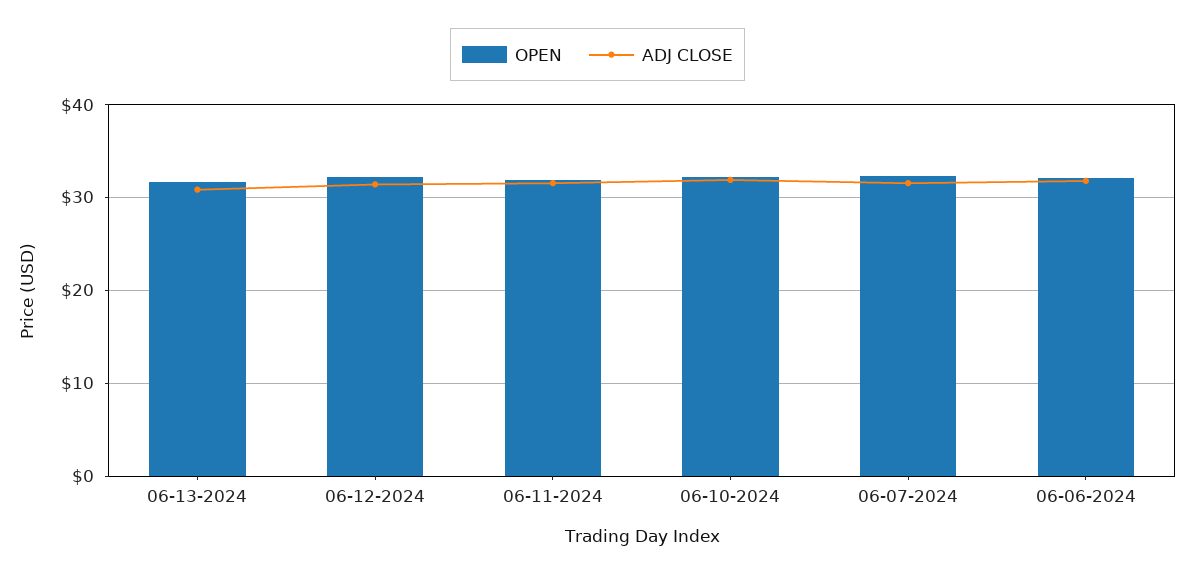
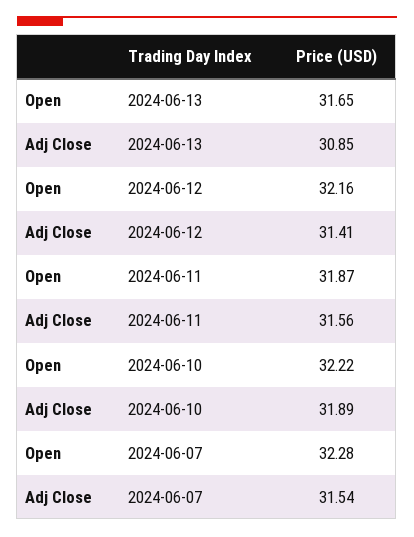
  {
    "OPEN": {
      "06-13-2024": 31.65,
      "06-12-2024": 32.16,
      "06-11-2024": 31.87,
      "06-10-2024": 32.22,
-     "06-07-2024": 32.28,
+     "06-07-2024": 32.28
-     "06-06-2024": 32
    },
    "ADJ CLOSE": {
      "06-13-2024": 30.85,
      "06-12-2024": 31.41,
      "06-11-2024": 31.56,
      "06-10-2024": 31.89,
-     "06-07-2024": 31.54,
+     "06-07-2024": 31.54
-     "06-06-2024": 32
    }
  }

